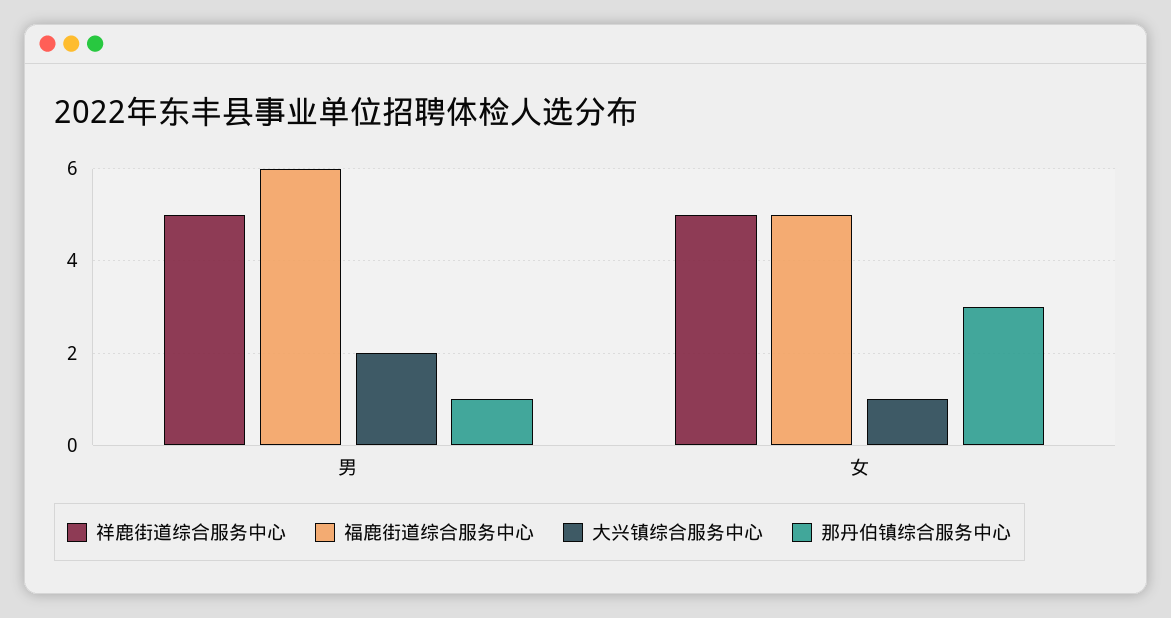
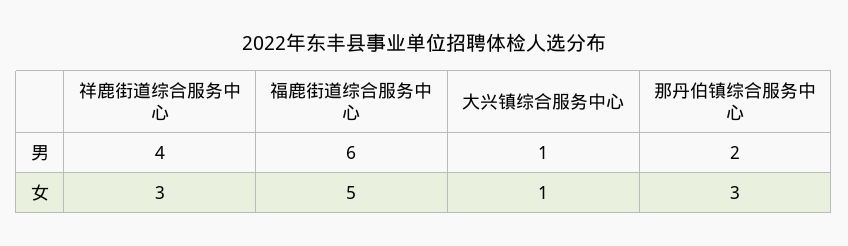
  {
    "祥鹿街道综合服务中心": {
-     "男": 5,
+     "男": 4,
-     "女": 5
+     "女": 3
    },
    "福鹿街道综合服务中心": {
      "男": 6,
      "女": 5
    },
    "大兴镇综合服务中心": {
-     "男": 2,
+     "男": 1,
      "女": 1
    },
    "那丹伯镇综合服务中心": {
-     "男": 1,
+     "男": 2,
      "女": 3
    }
  }

